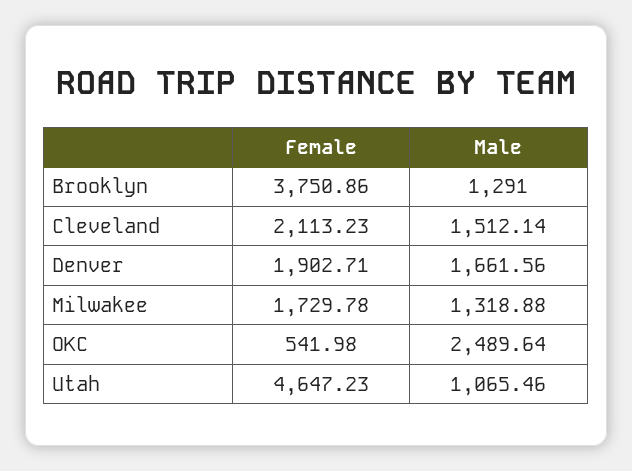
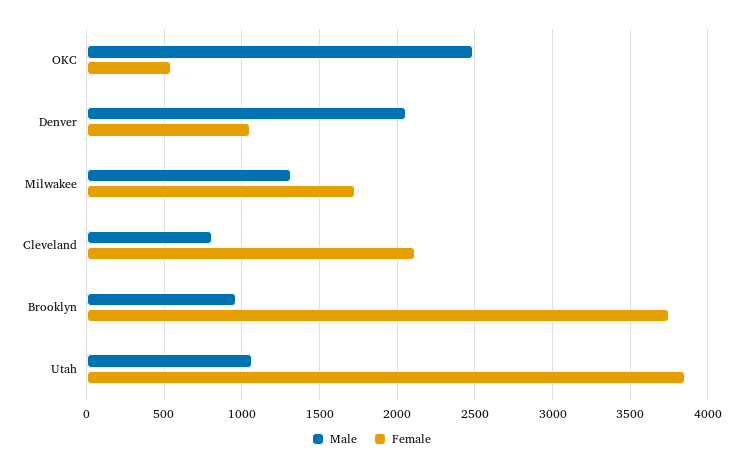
  {
    "Female": {
      "Brooklyn": 3750.86,
      "Cleveland": 2113.23,
-     "Denver": 1902.71,
+     "Denver": 1050,
      "Milwakee": 1729.78,
      "OKC": 541.98,
-     "Utah": 4647.23
+     "Utah": 3850
    },
    "Male": {
-     "Brooklyn": 1291,
+     "Brooklyn": 950,
-     "Cleveland": 1512.14,
+     "Cleveland": 800,
-     "Denver": 1661.56,
+     "Denver": 2050,
      "Milwakee": 1318.88,
      "OKC": 2489.64,
      "Utah": 1065.46
    }
  }

